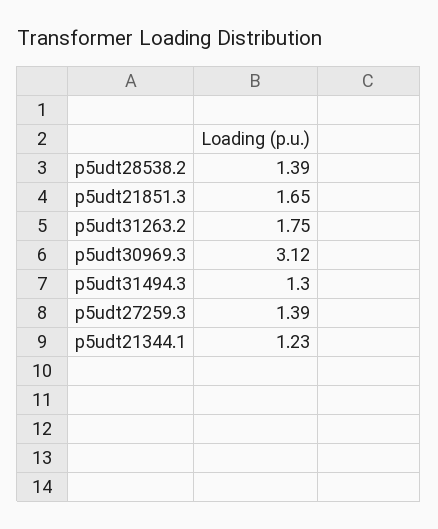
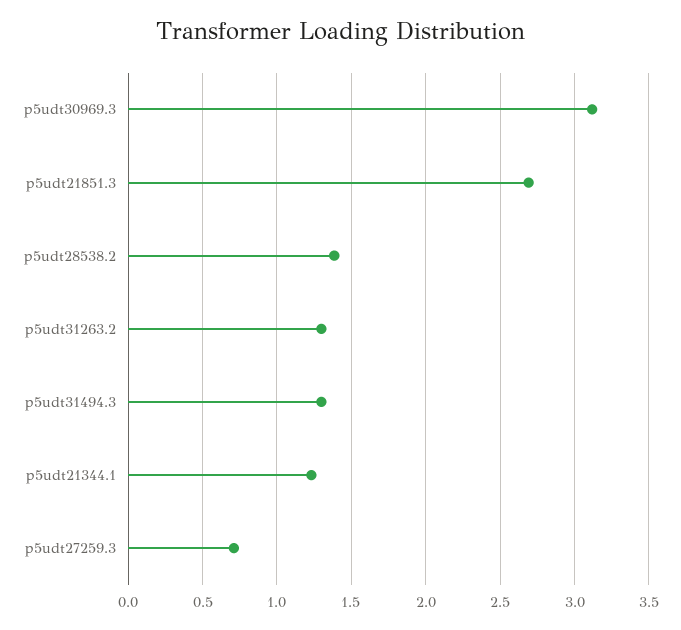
  {
    "p5udt28538.2": 1.39,
-   "p5udt21851.3": 1.65,
+   "p5udt21851.3": 2.7,
-   "p5udt31263.2": 1.75,
+   "p5udt31263.2": 1.3,
    "p5udt30969.3": 3.12,
    "p5udt31494.3": 1.3,
-   "p5udt27259.3": 1.39,
+   "p5udt27259.3": 0.7,
    "p5udt21344.1": 1.23
  }

